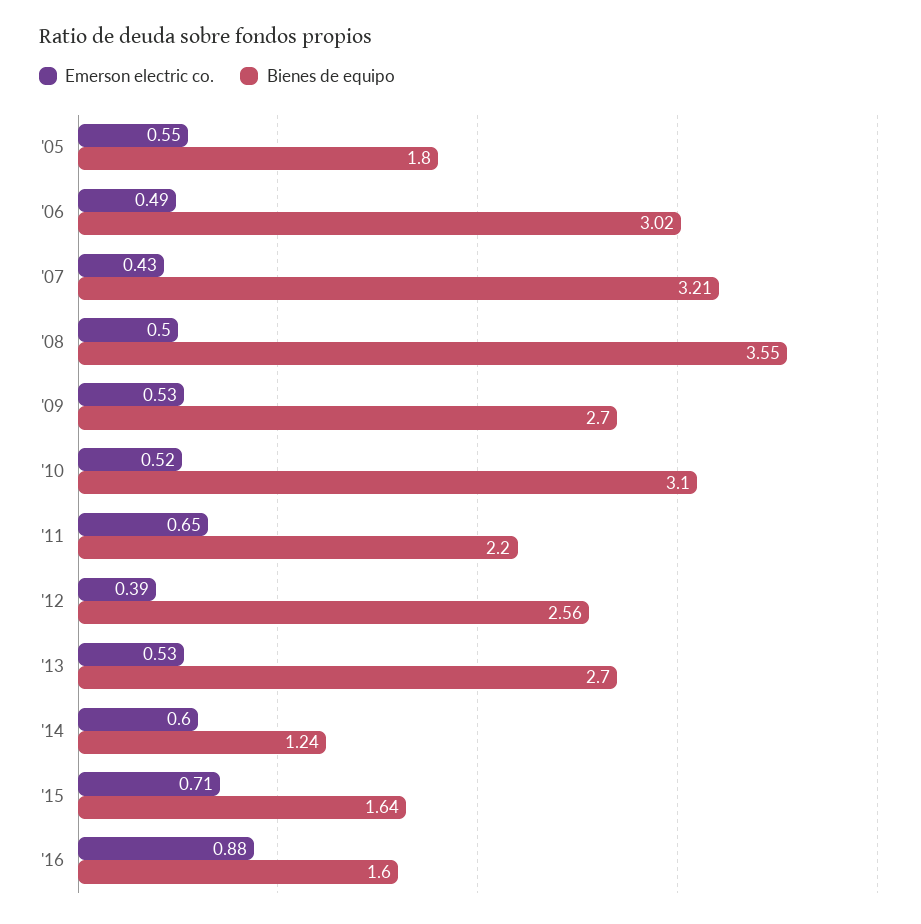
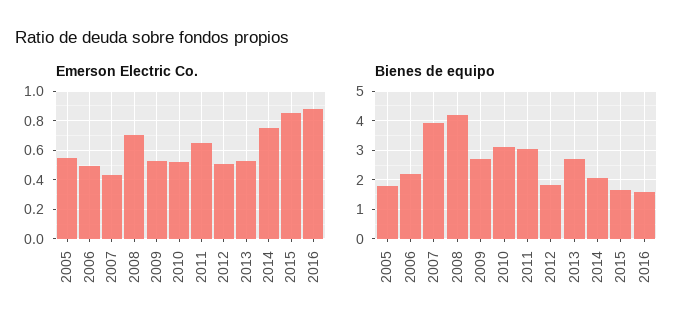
  {
    "Emerson electric co.": {
      "'05": 0.55,
      "'06": 0.49,
      "'07": 0.43,
-     "'08": 0.5,
+     "'08": 0.7,
      "'09": 0.53,
      "'10": 0.52,
      "'11": 0.65,
-     "'12": 0.39,
+     "'12": 0.5,
      "'13": 0.53,
-     "'14": 0.6,
+     "'14": 0.75,
-     "'15": 0.71,
+     "'15": 0.85,
      "'16": 0.88
    },
    "Bienes de equipo": {
      "'05": 1.8,
-     "'06": 3.02,
+     "'06": 2.25,
-     "'07": 3.21,
+     "'07": 4,
-     "'08": 3.55,
+     "'08": 4.25,
      "'09": 2.7,
      "'10": 3.1,
-     "'11": 2.2,
+     "'11": 3,
-     "'12": 2.56,
+     "'12": 1.75,
      "'13": 2.7,
-     "'14": 1.24,
+     "'14": 2,
      "'15": 1.64,
      "'16": 1.6
    }
  }

